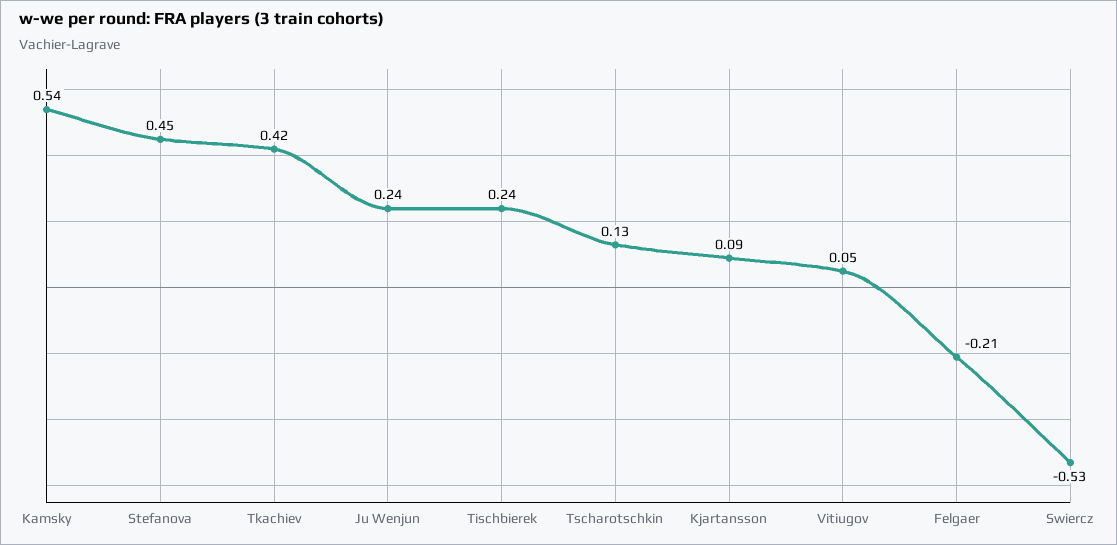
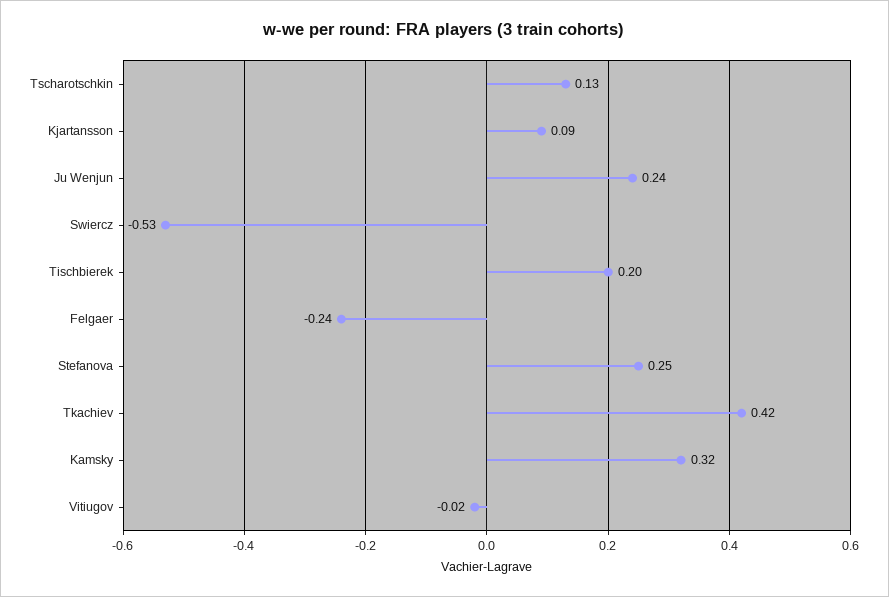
  {
-   "Kamsky": 0.54,
+   "Kamsky": 0.32,
-   "Stefanova": 0.45,
+   "Stefanova": 0.25,
    "Tkachiev": 0.42,
    "Ju Wenjun": 0.24,
-   "Tischbierek": 0.24,
+   "Tischbierek": 0.2,
    "Tscharotschkin": 0.13,
    "Kjartansson": 0.09,
-   "Vitiugov": 0.05,
+   "Vitiugov": -0.02,
-   "Felgaer": -0.21,
+   "Felgaer": -0.24,
    "Swiercz": -0.53
  }

